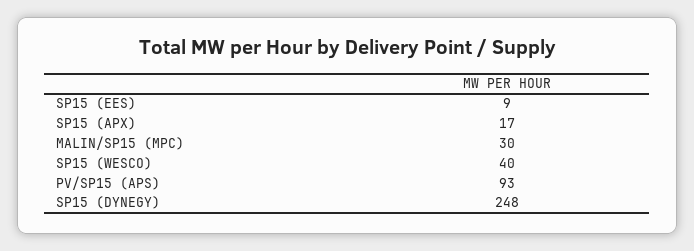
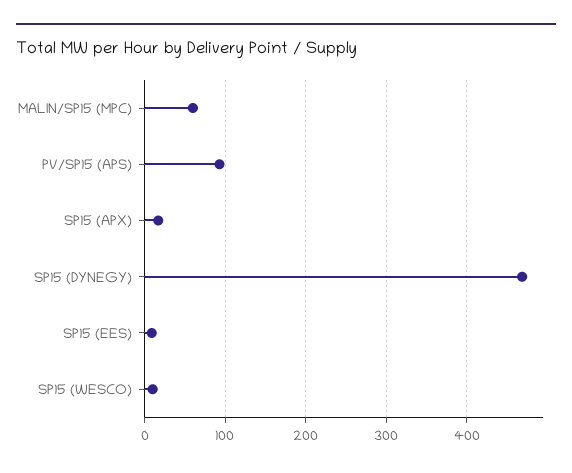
  {
    "SP15 (EES)": 9,
    "SP15 (APX)": 17,
-   "MALIN/SP15 (MPC)": 30,
+   "MALIN/SP15 (MPC)": 60,
-   "SP15 (WESCO)": 40,
+   "SP15 (WESCO)": 10,
    "PV/SP15 (APS)": 93,
-   "SP15 (DYNEGY)": 248
+   "SP15 (DYNEGY)": 470
  }

